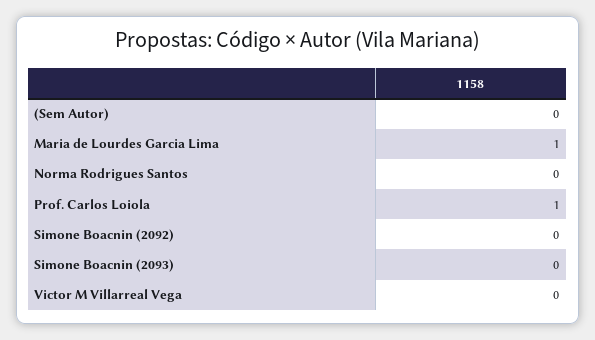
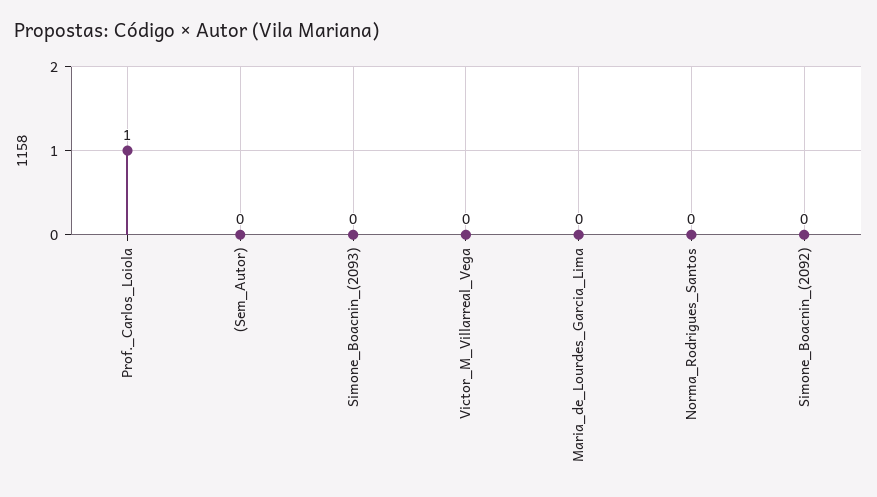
  {
    "(Sem Autor)": 0,
-   "Maria de Lourdes Garcia Lima": 1,
+   "Maria de Lourdes Garcia Lima": 0,
    "Norma Rodrigues Santos": 0,
    "Prof. Carlos Loiola": 1,
    "Simone Boacnin (2092)": 0,
    "Simone Boacnin (2093)": 0,
    "Victor M Villarreal Vega": 0
  }

